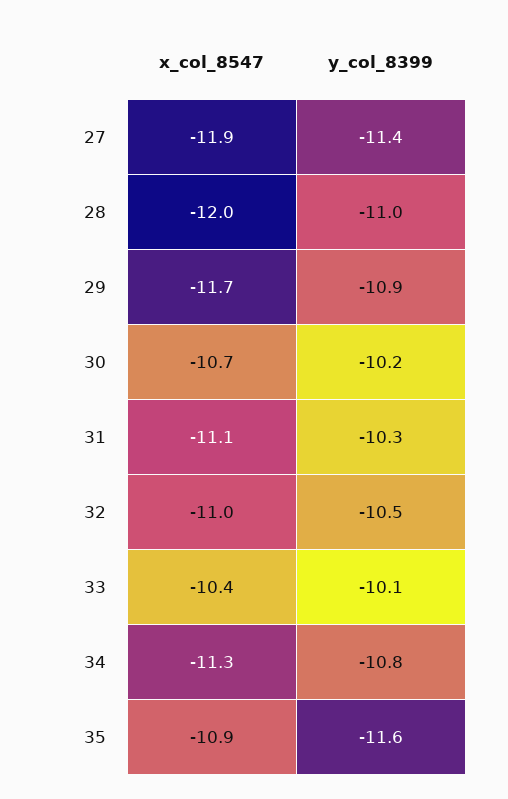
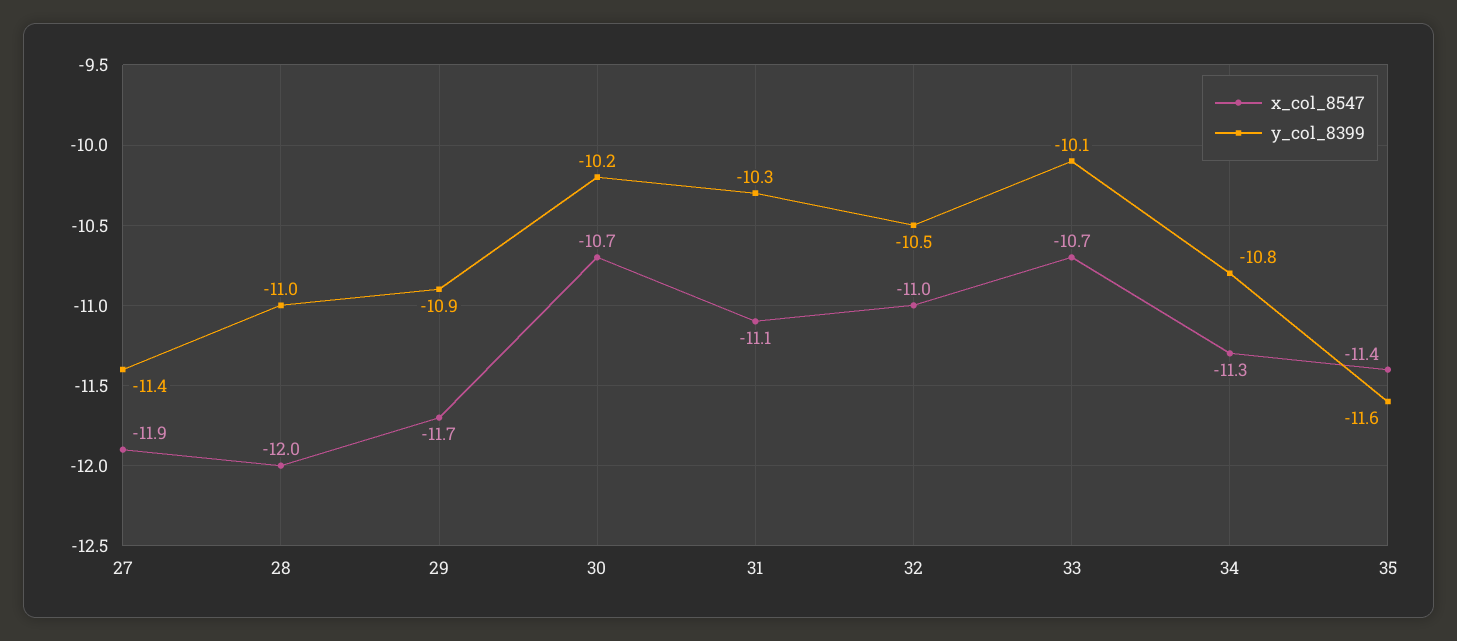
  {
    "x_col_8547": {
      "27": -11.9,
      "28": -12,
      "29": -11.7,
      "30": -10.7,
      "31": -11.1,
      "32": -11,
-     "33": -10.4,
+     "33": -10.7,
      "34": -11.3,
-     "35": -10.9
+     "35": -11.4
    },
    "y_col_8399": {
      "27": -11.4,
      "28": -11,
      "29": -10.9,
      "30": -10.2,
      "31": -10.3,
      "32": -10.5,
      "33": -10.1,
      "34": -10.8,
      "35": -11.6
    }
  }

